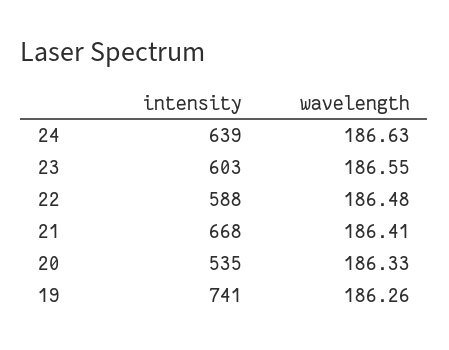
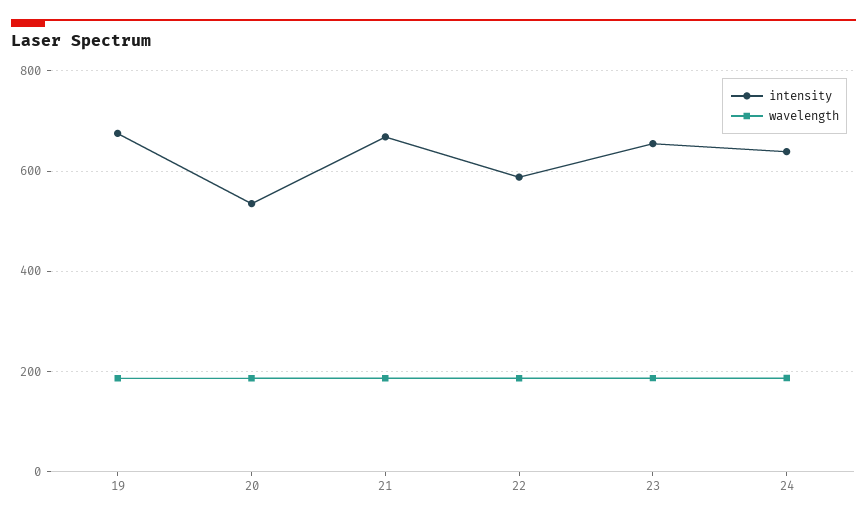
  {
    "intensity": {
      "24": 639,
-     "23": 603,
+     "23": 660,
      "22": 588,
      "21": 668,
      "20": 535,
-     "19": 741
+     "19": 680
    },
    "wavelength": {
      "24": 186.63,
      "23": 186.55,
      "22": 186.48,
      "21": 186.41,
      "20": 186.33,
      "19": 186.26
    }
  }

